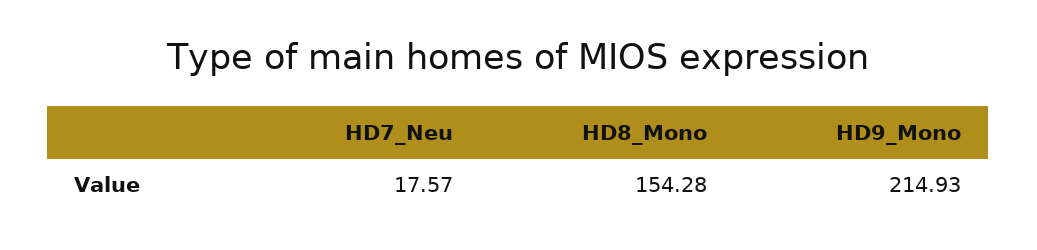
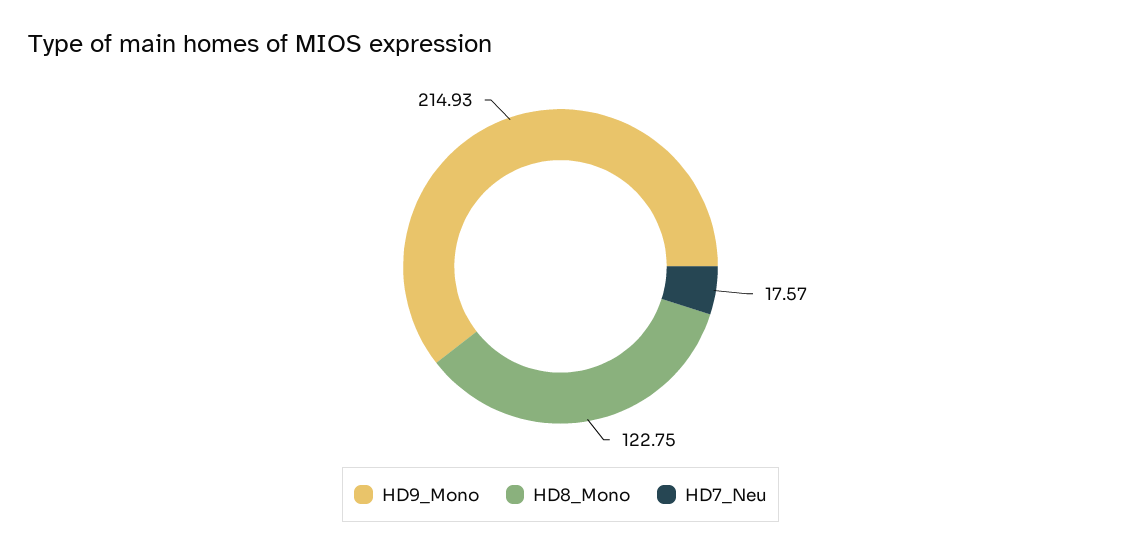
  {
    "HD7_Neu": 17.57,
-   "HD8_Mono": 154.28,
+   "HD8_Mono": 122.75,
    "HD9_Mono": 214.93
  }

